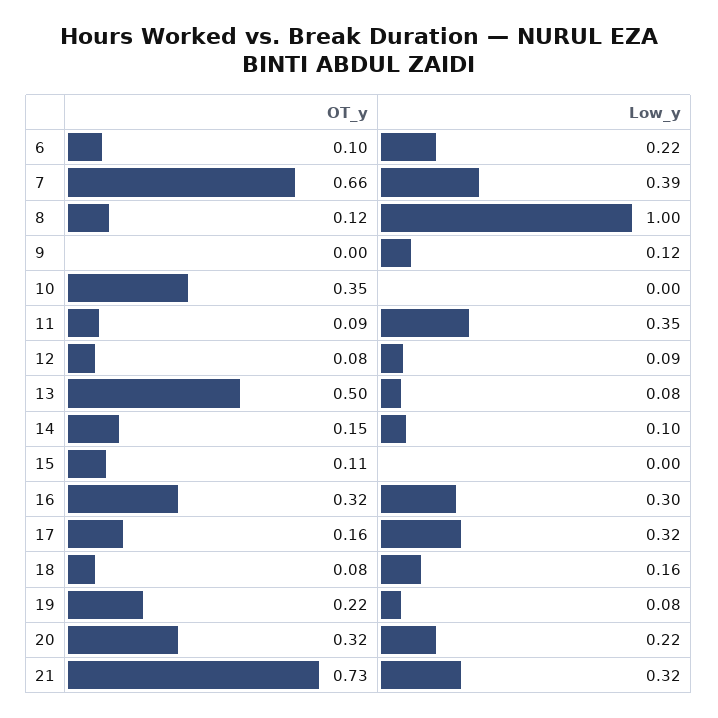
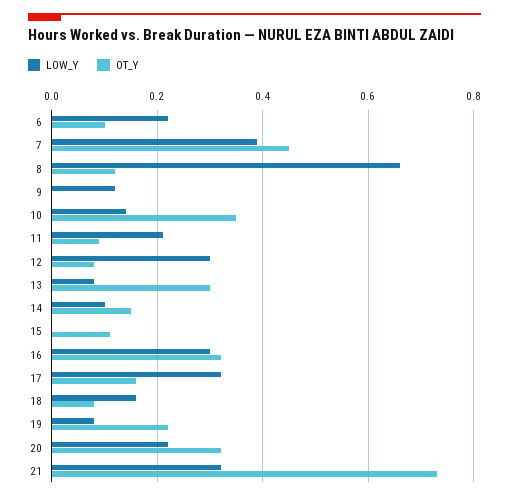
  {
    "OT_y": {
      "6": 0.1,
-     "7": 0.66,
+     "7": 0.45,
      "8": 0.12,
      "9": 0,
      "10": 0.35,
      "11": 0.09,
      "12": 0.08,
-     "13": 0.5,
+     "13": 0.3,
      "14": 0.15,
      "15": 0.11,
      "16": 0.32,
      "17": 0.16,
      "18": 0.08,
      "19": 0.22,
      "20": 0.32,
      "21": 0.73
    },
    "Low_y": {
      "6": 0.22,
      "7": 0.39,
-     "8": 1,
+     "8": 0.65,
      "9": 0.12,
-     "10": 0,
+     "10": 0.15,
-     "11": 0.35,
+     "11": 0.2,
-     "12": 0.09,
+     "12": 0.3,
      "13": 0.08,
      "14": 0.1,
      "15": 0,
      "16": 0.3,
      "17": 0.32,
      "18": 0.16,
      "19": 0.08,
      "20": 0.22,
      "21": 0.32
    }
  }

